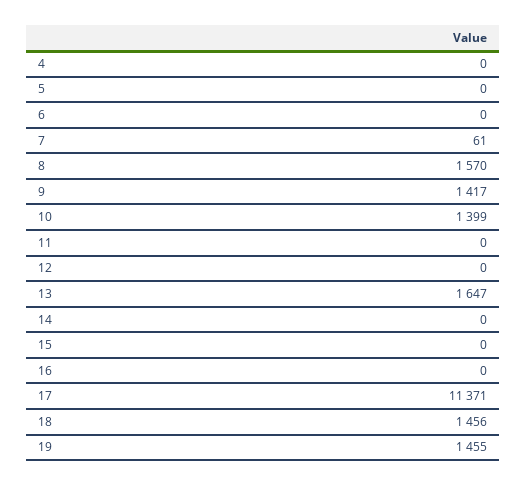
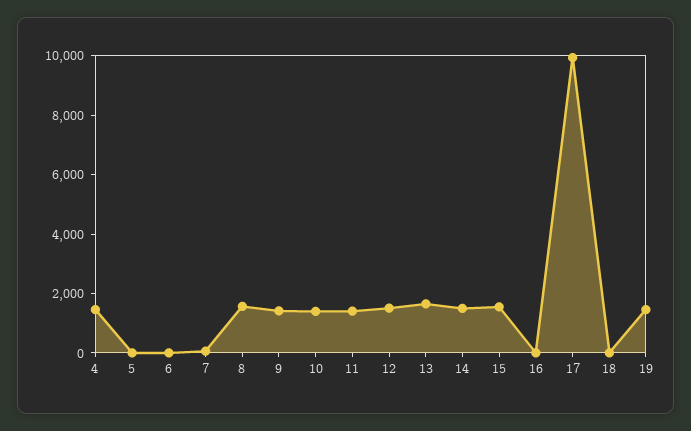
  {
-   "4": 0,
+   "4": 1500,
    "5": 0,
    "6": 0,
    "7": 61,
    "8": 1570,
    "9": 1417,
    "10": 1399,
-   "11": 0,
+   "11": 1500,
-   "12": 0,
+   "12": 1500,
    "13": 1647,
-   "14": 0,
+   "14": 1500,
-   "15": 0,
+   "15": 1500,
    "16": 0,
-   "17": 11371,
+   "17": 10000,
-   "18": 1456,
+   "18": 0,
    "19": 1455
  }

